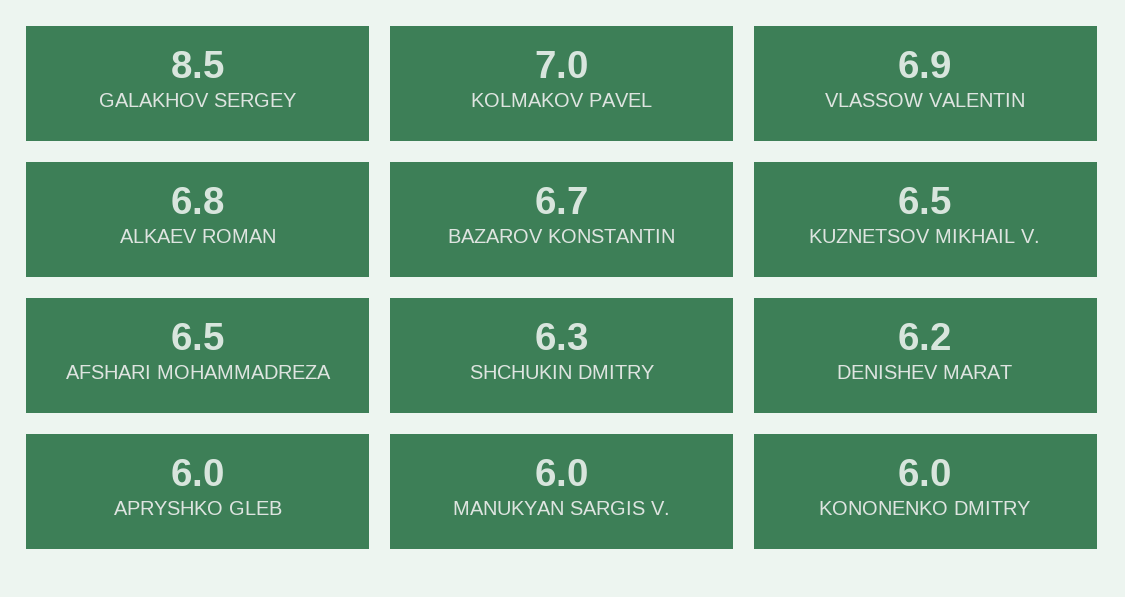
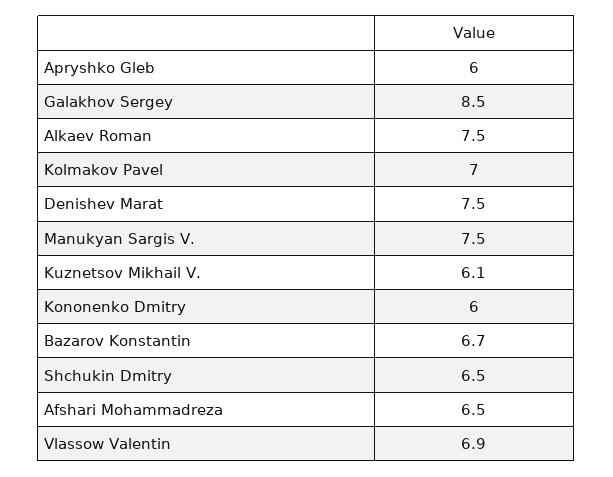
  {
    "GALAKHOV SERGEY": 8.5,
    "KOLMAKOV PAVEL": 7,
    "VLASSOW VALENTIN": 6.9,
-   "ALKAEV ROMAN": 6.8,
+   "ALKAEV ROMAN": 7.5,
    "BAZAROV KONSTANTIN": 6.7,
-   "KUZNETSOV MIKHAIL V.": 6.5,
+   "KUZNETSOV MIKHAIL V.": 6.1,
    "AFSHARI MOHAMMADREZA": 6.5,
-   "SHCHUKIN DMITRY": 6.3,
+   "SHCHUKIN DMITRY": 6.5,
-   "DENISHEV MARAT": 6.2,
+   "DENISHEV MARAT": 7.5,
    "APRYSHKO GLEB": 6,
-   "MANUKYAN SARGIS V.": 6,
+   "MANUKYAN SARGIS V.": 7.5,
    "KONONENKO DMITRY": 6
  }

